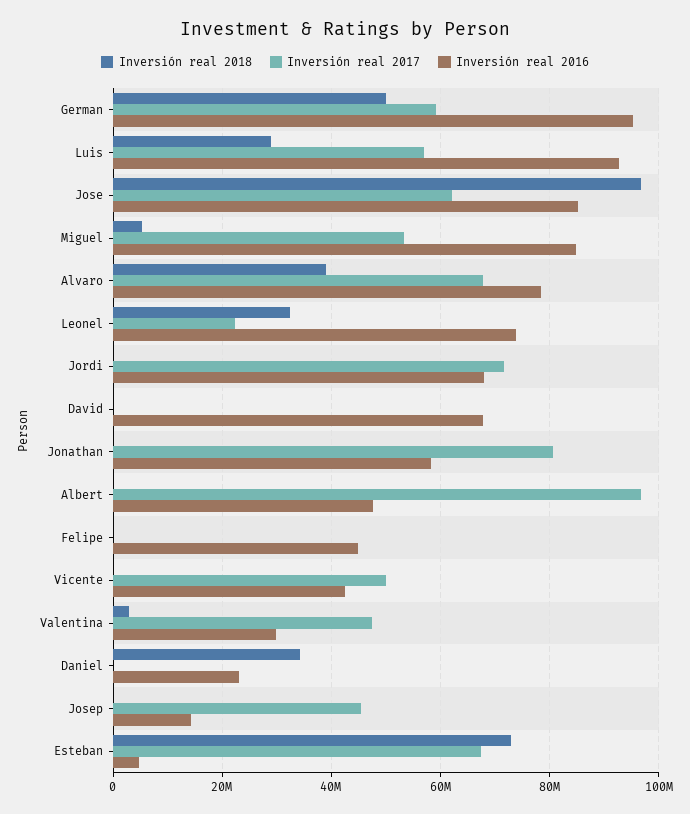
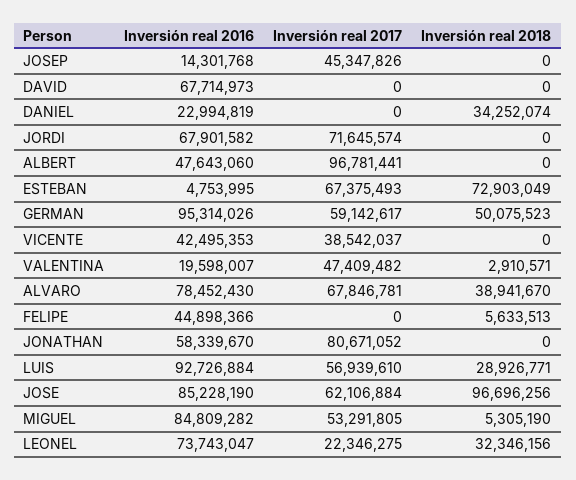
  {
    "Inversión real 2018": {
      "German": 50075523,
      "Luis": 28926771,
      "Jose": 96696256,
      "Miguel": 5305190,
      "Alvaro": 38941670,
      "Leonel": 32346156,
      "Jordi": 0,
      "David": 0,
      "Jonathan": 0,
      "Albert": 0,
-     "Felipe": 0,
+     "Felipe": 5633513,
      "Vicente": 0,
      "Valentina": 2910571,
      "Daniel": 34252074,
      "Josep": 0,
      "Esteban": 72903049
    },
    "Inversión real 2017": {
      "German": 59142617,
      "Luis": 56939610,
      "Jose": 62106884,
      "Miguel": 53291805,
      "Alvaro": 67846781,
      "Leonel": 22346275,
      "Jordi": 71645574,
      "David": 0,
      "Jonathan": 80671052,
      "Albert": 96781441,
      "Felipe": 0,
-     "Vicente": 50000000,
+     "Vicente": 38542037,
      "Valentina": 47409482,
      "Daniel": 0,
      "Josep": 45347826,
      "Esteban": 67375493
    },
    "Inversión real 2016": {
      "German": 95314026,
      "Luis": 92726884,
      "Jose": 85228190,
      "Miguel": 84809282,
      "Alvaro": 78452430,
      "Leonel": 73743047,
      "Jordi": 67901582,
      "David": 67714973,
      "Jonathan": 58339670,
      "Albert": 47643060,
      "Felipe": 44898366,
      "Vicente": 42495353,
-     "Valentina": 30000000,
+     "Valentina": 19598007,
      "Daniel": 22994819,
      "Josep": 14301768,
      "Esteban": 4753995
    }
  }

